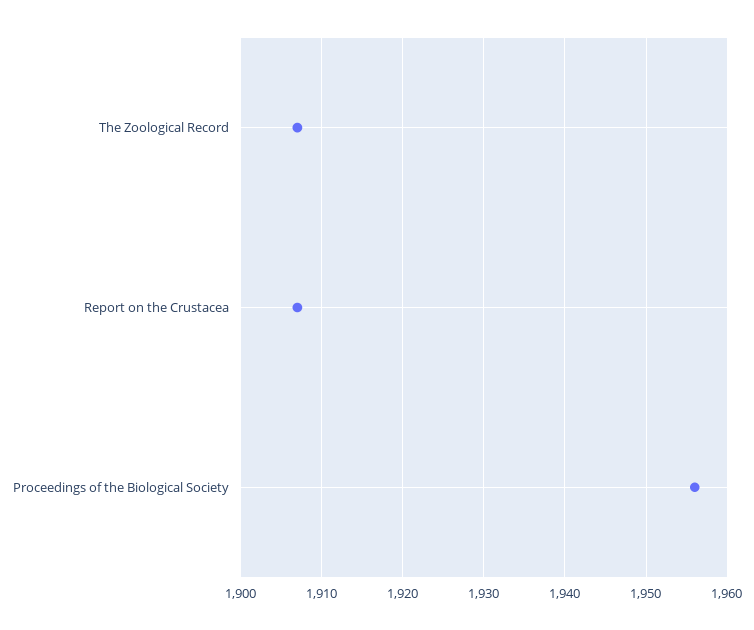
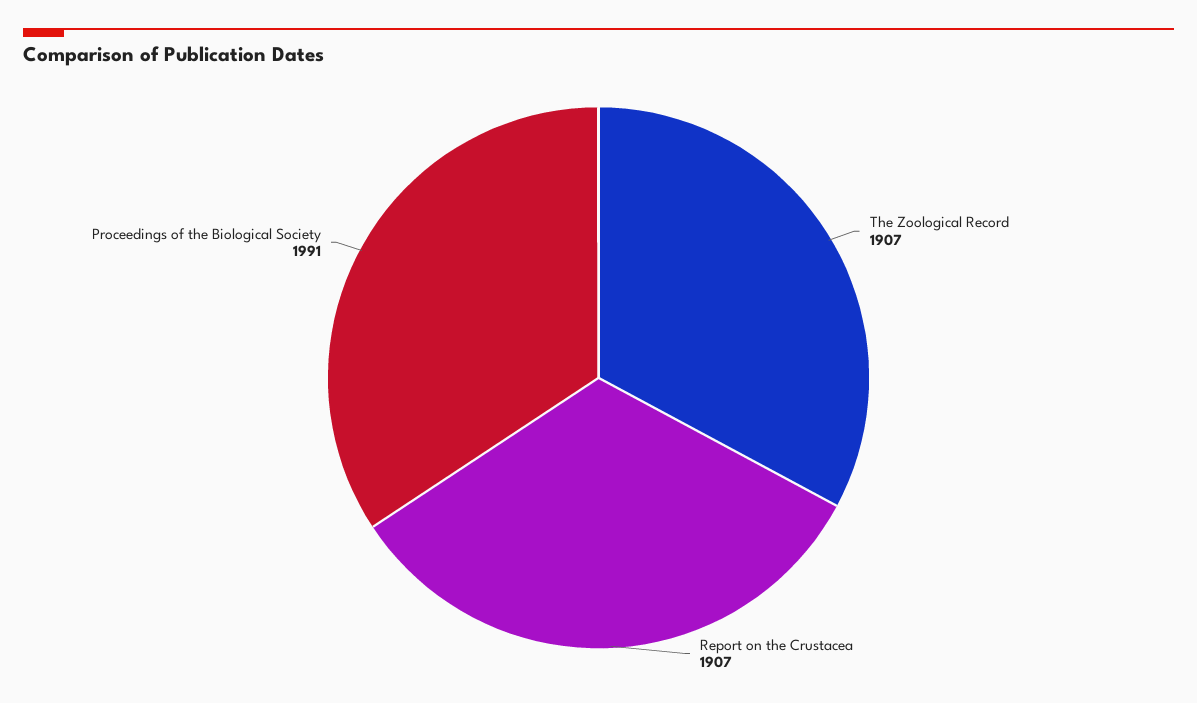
  {
    "The Zoological Record": 1907,
    "Report on the Crustacea": 1907,
-   "Proceedings of the Biological Society": 1956
+   "Proceedings of the Biological Society": 1991
  }

